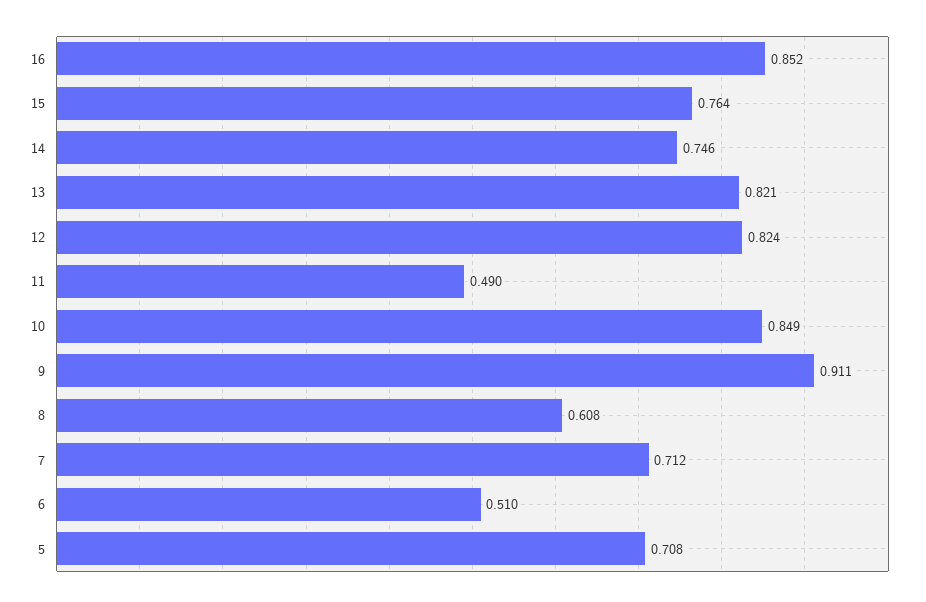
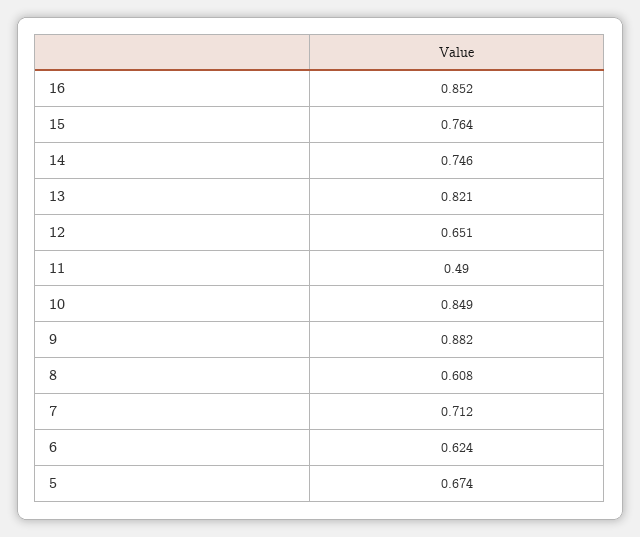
  {
    "16": 0.852,
    "15": 0.764,
    "14": 0.746,
    "13": 0.821,
-   "12": 0.824,
+   "12": 0.651,
    "11": 0.49,
    "10": 0.849,
-   "9": 0.911,
+   "9": 0.882,
    "8": 0.608,
    "7": 0.712,
-   "6": 0.51,
+   "6": 0.624,
-   "5": 0.708
+   "5": 0.674
  }

